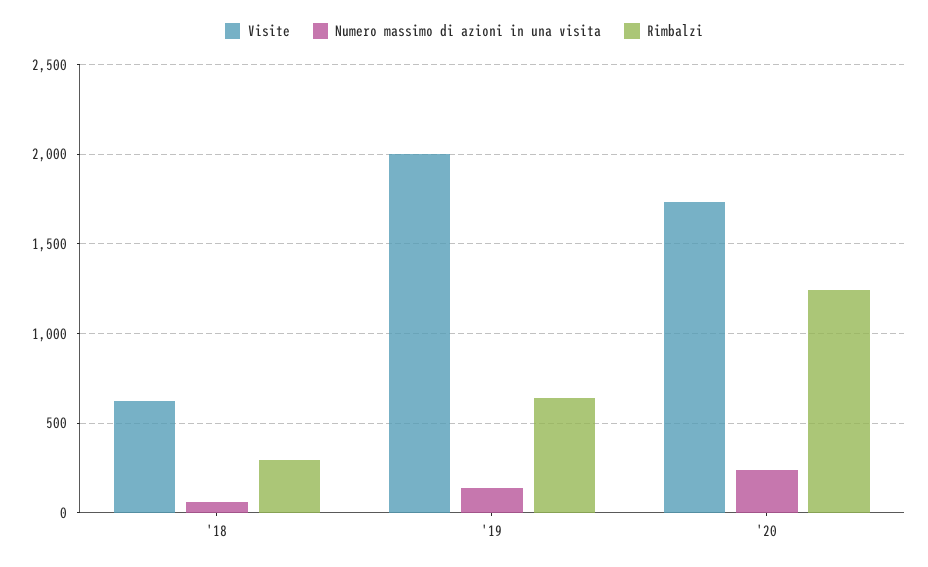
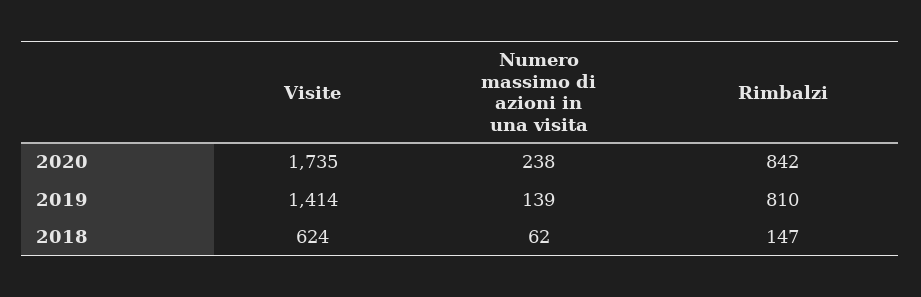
  {
    "Visite": {
      "'18": 624,
-     "'19": 2000,
+     "'19": 1414,
      "'20": 1735
    },
    "Numero massimo di azioni in una visita": {
      "'18": 62,
      "'19": 139,
      "'20": 238
    },
    "Rimbalzi": {
-     "'18": 300,
+     "'18": 147,
-     "'19": 650,
+     "'19": 810,
-     "'20": 1250
+     "'20": 842
    }
  }

